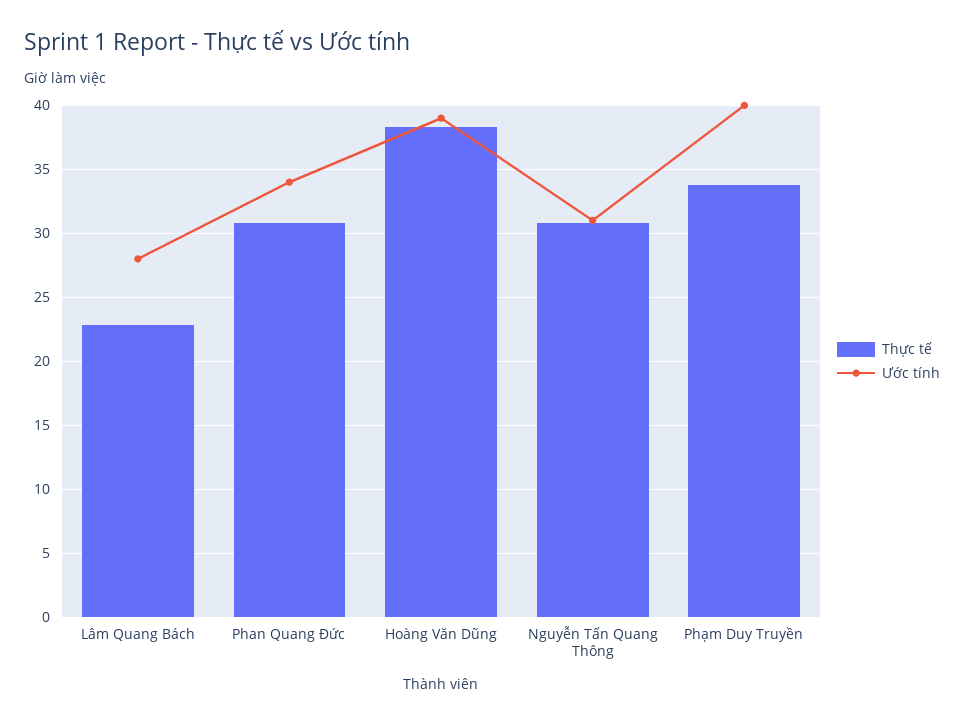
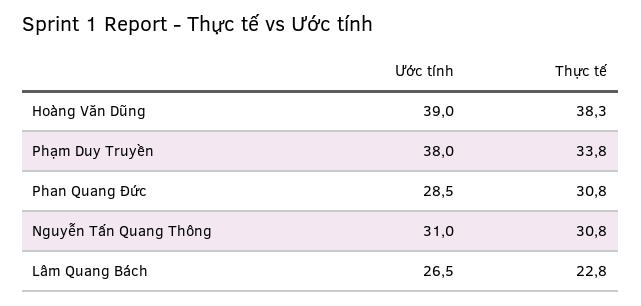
  {
    "Thực tế": {
      "Lâm Quang Bách": 22.8,
      "Phan Quang Đức": 30.8,
      "Hoàng Văn Dũng": 38.3,
      "Nguyễn Tấn Quang Thông": 30.8,
      "Phạm Duy Truyền": 33.8
    },
    "Ước tính": {
-     "Lâm Quang Bách": 28,
+     "Lâm Quang Bách": 26.5,
-     "Phan Quang Đức": 34,
+     "Phan Quang Đức": 28.5,
      "Hoàng Văn Dũng": 39,
      "Nguyễn Tấn Quang Thông": 31,
-     "Phạm Duy Truyền": 40
+     "Phạm Duy Truyền": 38
    }
  }

